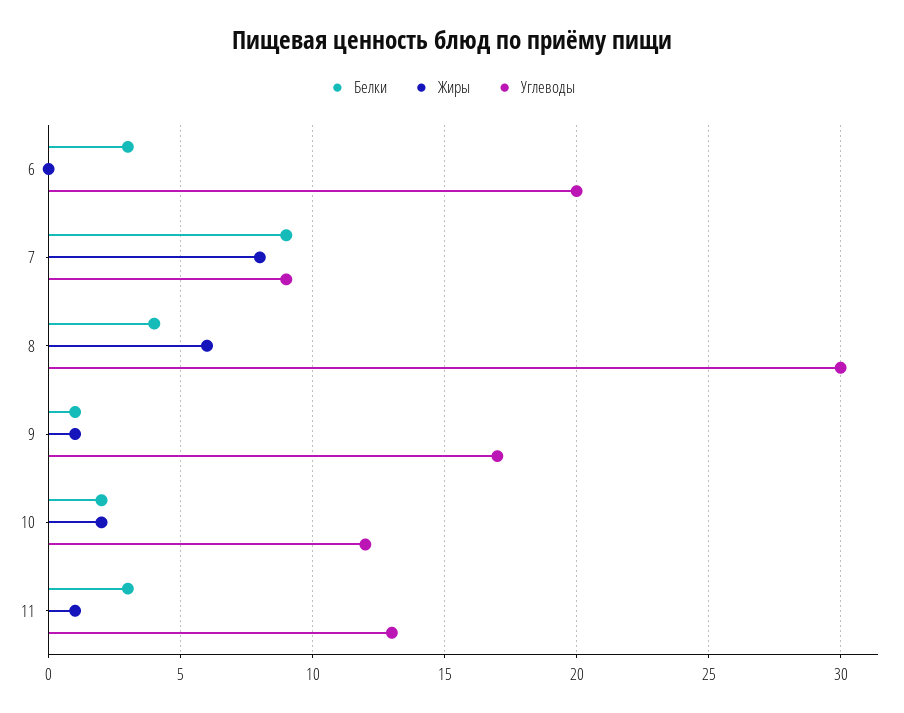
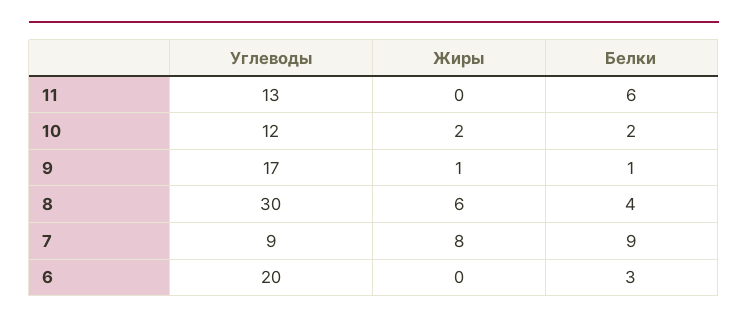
  {
    "Белки": {
      "6": 3,
      "7": 9,
      "8": 4,
      "9": 1,
      "10": 2,
-     "11": 3
+     "11": 6
    },
    "Жиры": {
      "6": 0,
      "7": 8,
      "8": 6,
      "9": 1,
      "10": 2,
-     "11": 1
+     "11": 0
    },
    "Углеводы": {
      "6": 20,
      "7": 9,
      "8": 30,
      "9": 17,
      "10": 12,
      "11": 13
    }
  }

